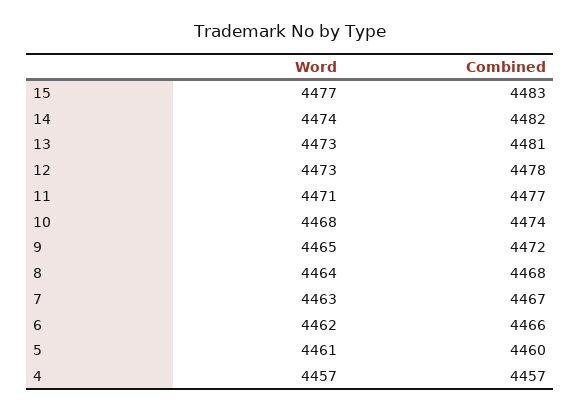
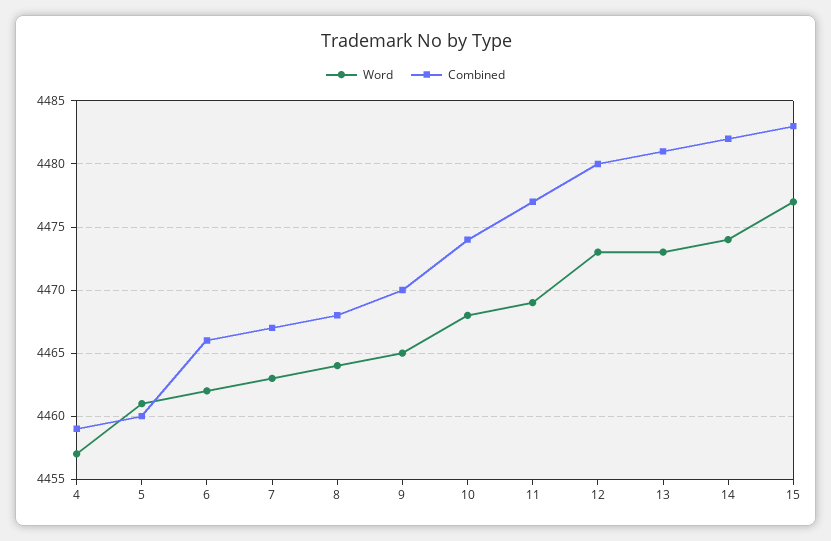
  {
    "Word": {
      "15": 4477,
      "14": 4474,
      "13": 4473,
      "12": 4473,
-     "11": 4471,
+     "11": 4469,
      "10": 4468,
      "9": 4465,
      "8": 4464,
      "7": 4463,
      "6": 4462,
      "5": 4461,
      "4": 4457
    },
    "Combined": {
      "15": 4483,
      "14": 4482,
      "13": 4481,
-     "12": 4478,
+     "12": 4480,
      "11": 4477,
      "10": 4474,
-     "9": 4472,
+     "9": 4470,
      "8": 4468,
      "7": 4467,
      "6": 4466,
      "5": 4460,
-     "4": 4457
+     "4": 4459
    }
  }

